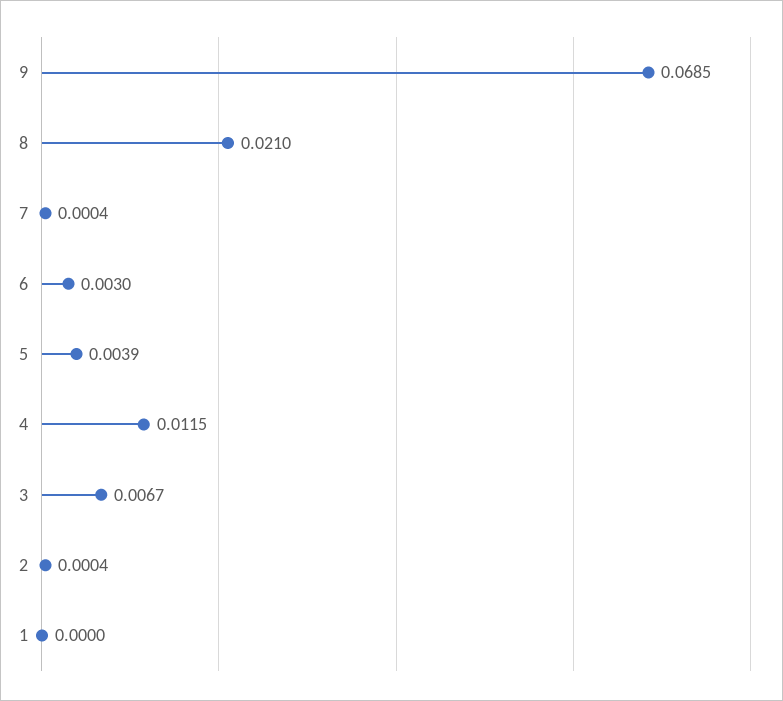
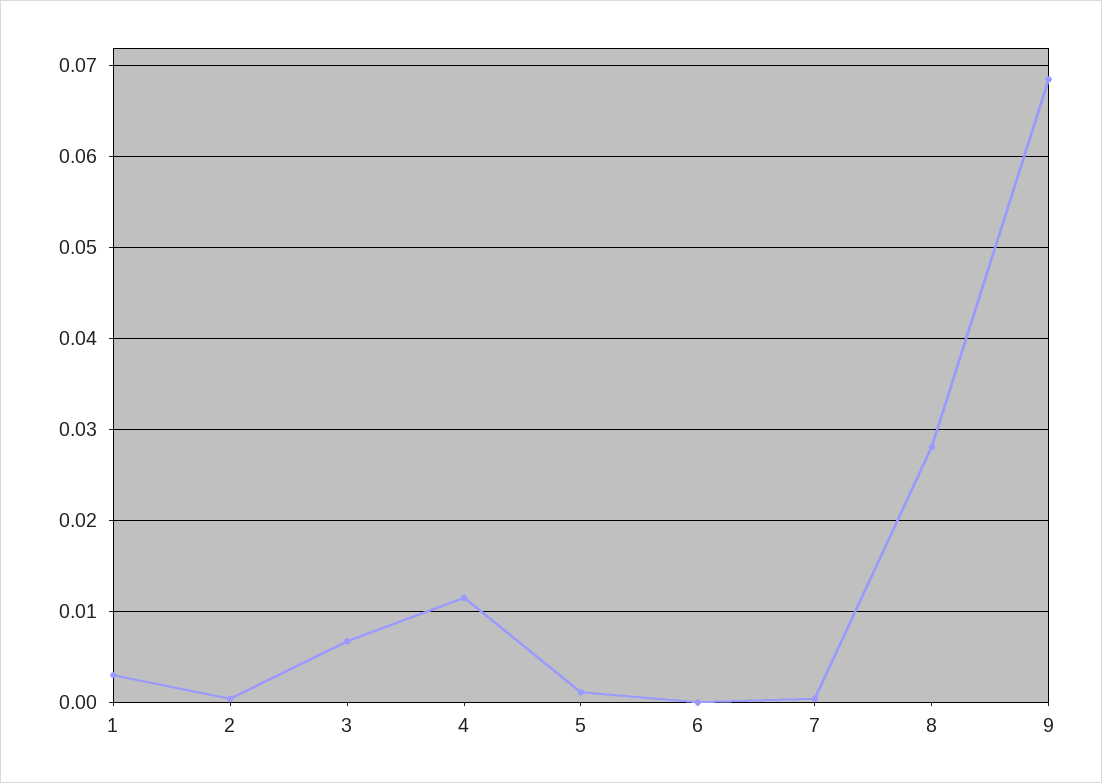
  {
    "9": 0.0685,
-   "8": 0.021,
+   "8": 0.028,
    "7": 0.0004,
-   "6": 0.003,
+   "6": 0,
-   "5": 0.0039,
+   "5": 0.001,
    "4": 0.0115,
    "3": 0.0067,
    "2": 0.0004,
-   "1": 0
+   "1": 0.003
  }

